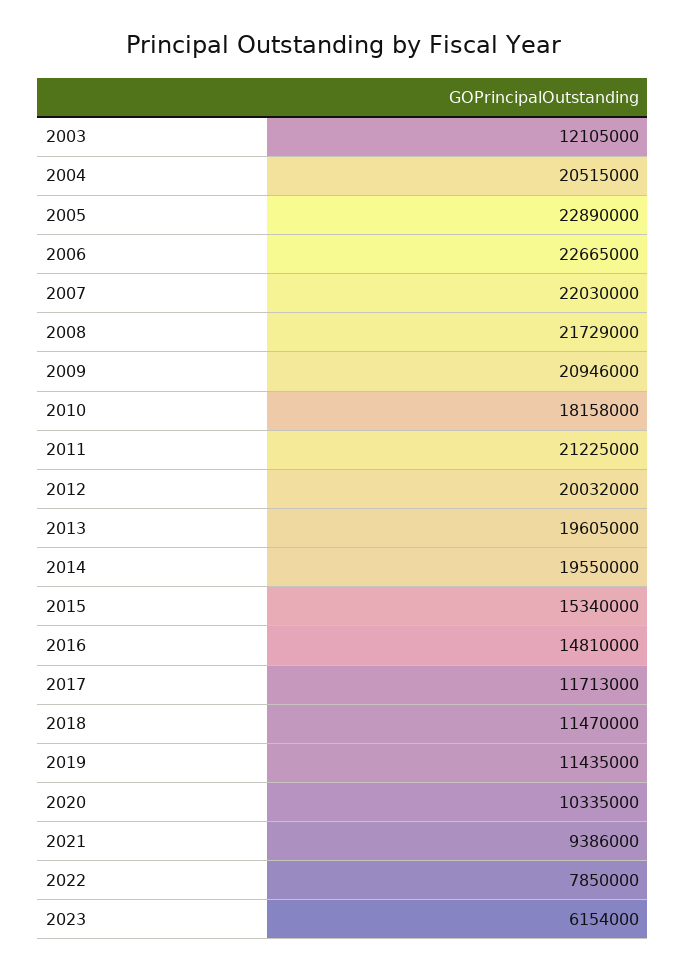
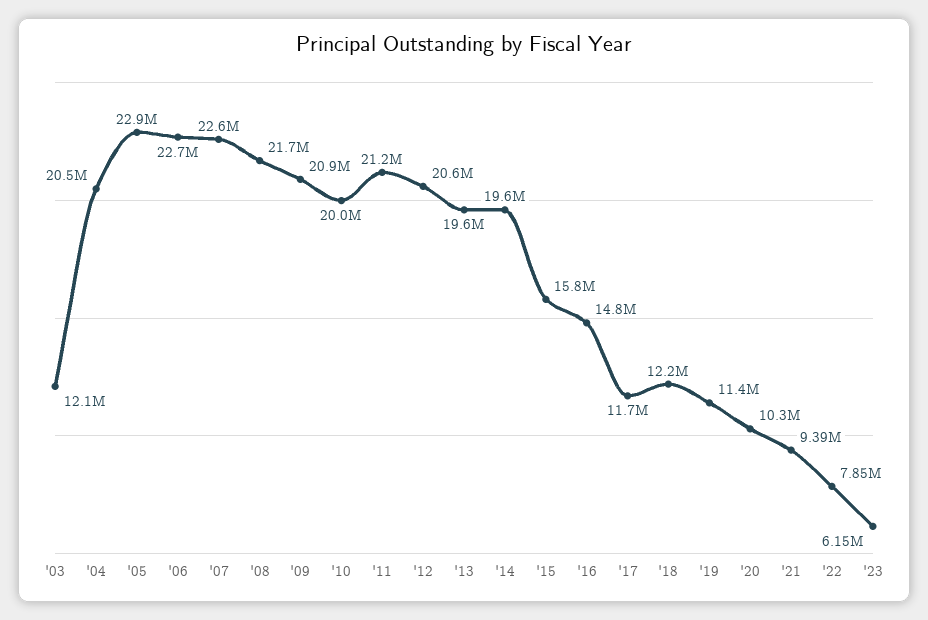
  {
    "2003": 12105000,
    "2004": 20515000,
    "2005": 22890000,
    "2006": 22665000,
-   "2007": 22030000,
+   "2007": 22600000,
    "2008": 21729000,
    "2009": 20946000,
-   "2010": 18158000,
+   "2010": 20000000,
    "2011": 21225000,
-   "2012": 20032000,
+   "2012": 20600000,
    "2013": 19605000,
    "2014": 19550000,
-   "2015": 15340000,
+   "2015": 15800000,
    "2016": 14810000,
    "2017": 11713000,
-   "2018": 11470000,
+   "2018": 12200000,
    "2019": 11435000,
    "2020": 10335000,
    "2021": 9386000,
    "2022": 7850000,
    "2023": 6154000
  }

